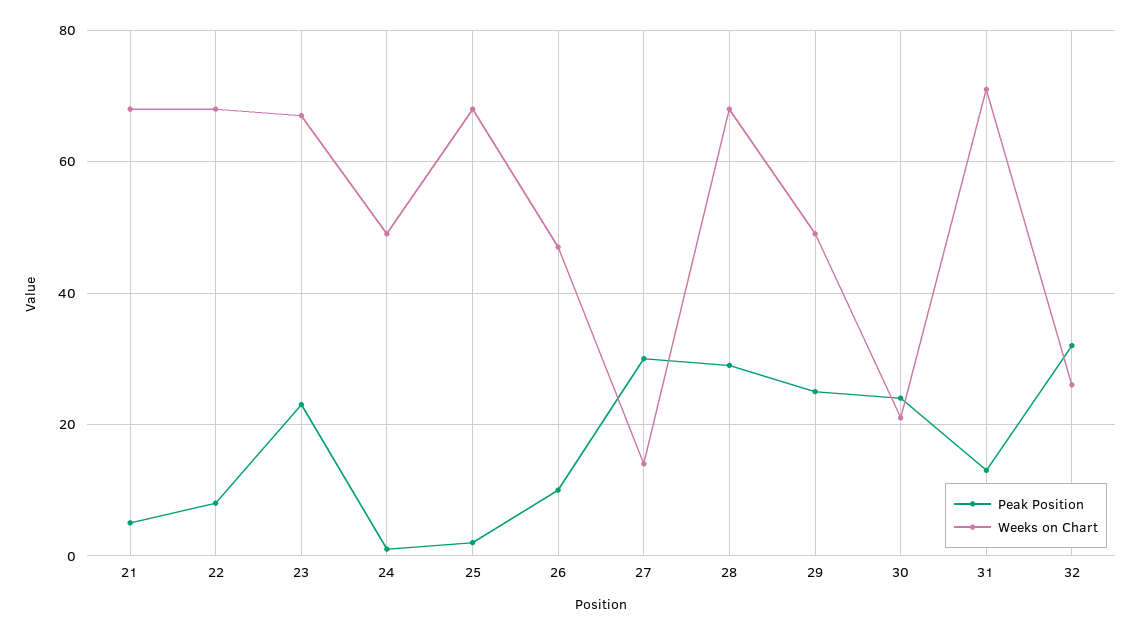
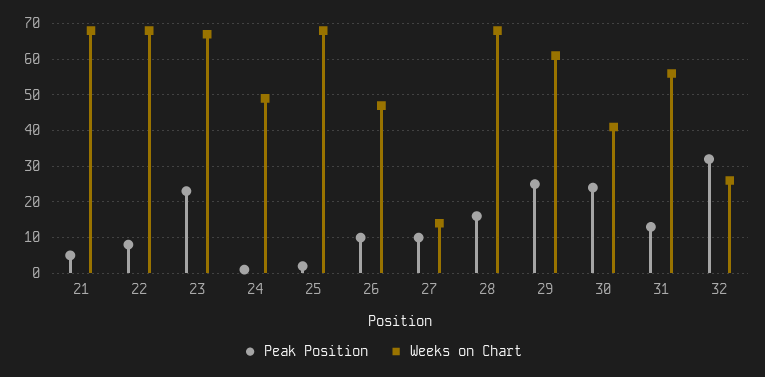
  {
    "Peak Position": {
      "21": 5,
      "22": 10,
      "23": 25,
      "24": 0,
      "25": 0,
      "26": 10,
-     "27": 30,
+     "27": 10,
-     "28": 30,
+     "28": 15,
      "29": 25,
      "30": 25,
      "31": 15,
      "32": 30
    },
    "Weeks on Chart": {
      "21": 70,
      "22": 70,
      "23": 65,
      "24": 50,
      "25": 70,
      "26": 45,
      "27": 15,
      "28": 70,
-     "29": 50,
+     "29": 60,
-     "30": 20,
+     "30": 40,
-     "31": 70,
+     "31": 55,
      "32": 25
    }
  }

